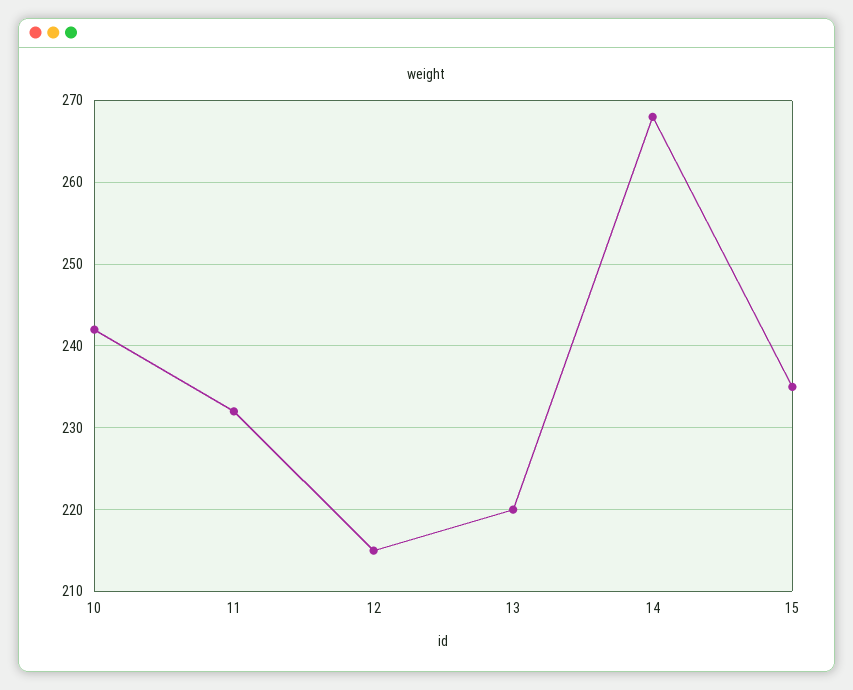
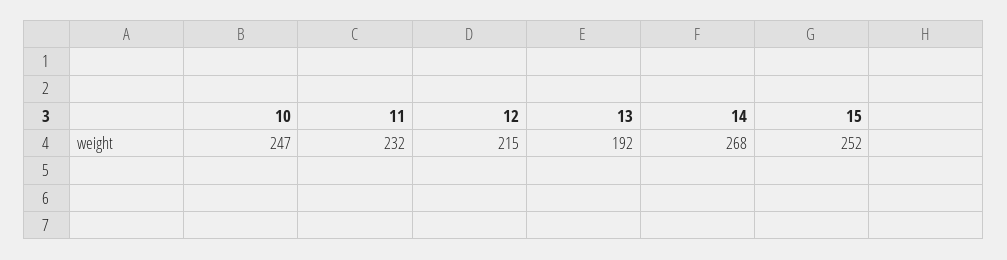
  {
-   "10": 242,
+   "10": 247,
    "11": 232,
    "12": 215,
-   "13": 220,
+   "13": 192,
    "14": 268,
-   "15": 235
+   "15": 252
  }

